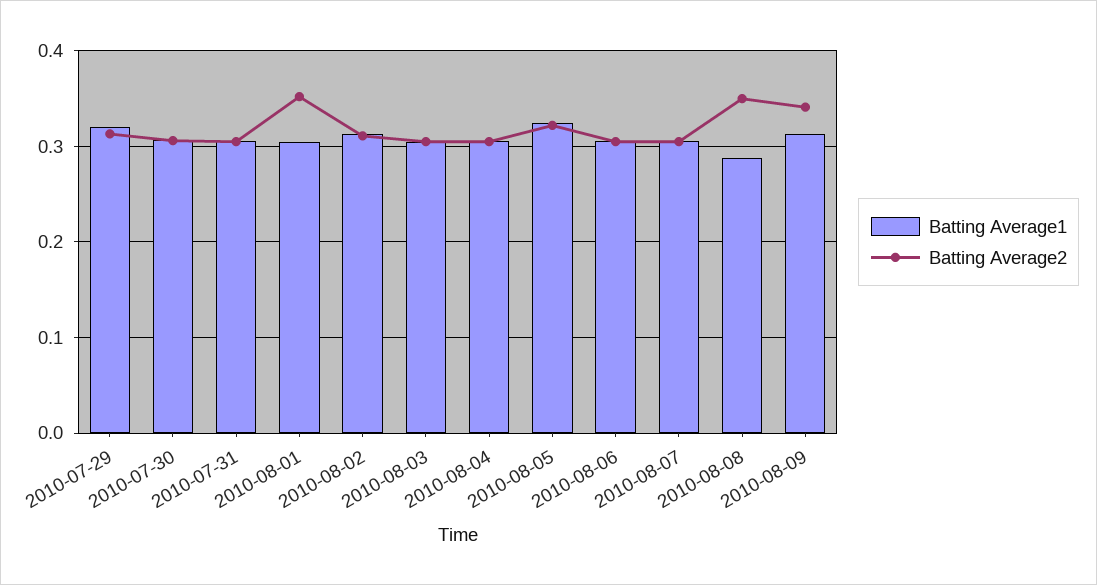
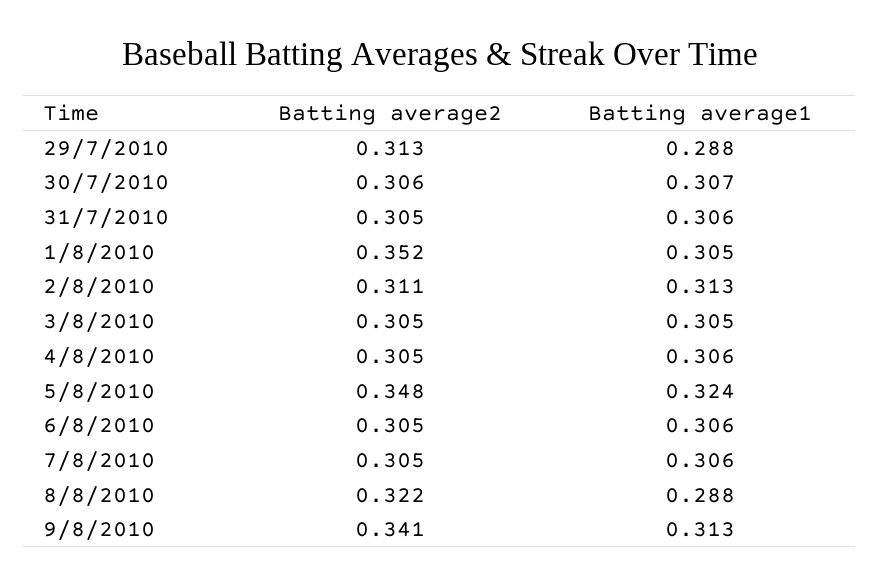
  {
    "Batting Average1": {
-     "2010-07-29": 0.32,
+     "2010-07-29": 0.288,
      "2010-07-30": 0.307,
      "2010-07-31": 0.306,
      "2010-08-01": 0.305,
      "2010-08-02": 0.313,
      "2010-08-03": 0.305,
      "2010-08-04": 0.306,
      "2010-08-05": 0.324,
      "2010-08-06": 0.306,
      "2010-08-07": 0.306,
      "2010-08-08": 0.288,
      "2010-08-09": 0.313
    },
    "Batting Average2": {
      "2010-07-29": 0.313,
      "2010-07-30": 0.306,
      "2010-07-31": 0.305,
      "2010-08-01": 0.352,
      "2010-08-02": 0.311,
      "2010-08-03": 0.305,
      "2010-08-04": 0.305,
-     "2010-08-05": 0.32,
+     "2010-08-05": 0.348,
      "2010-08-06": 0.305,
      "2010-08-07": 0.305,
-     "2010-08-08": 0.35,
+     "2010-08-08": 0.322,
      "2010-08-09": 0.341
    }
  }

